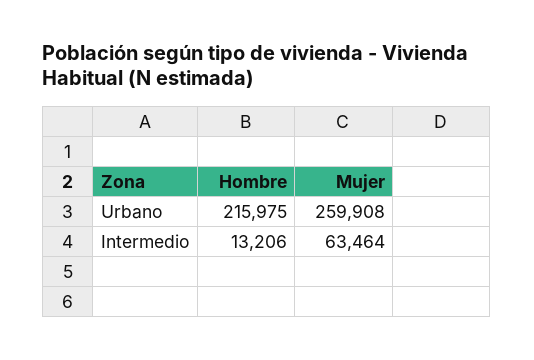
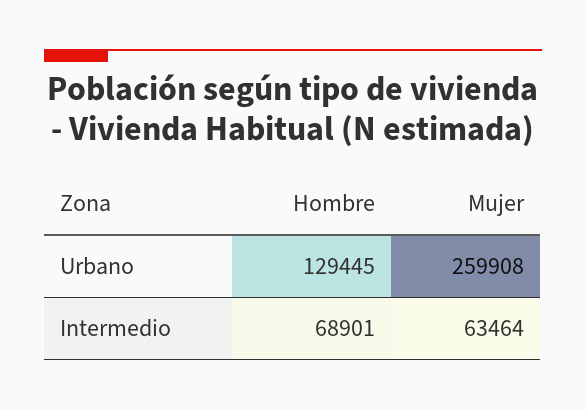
  {
    "Hombre": {
-     "Urbano": 215975,
+     "Urbano": 129445,
-     "Intermedio": 13206
+     "Intermedio": 68901
    },
    "Mujer": {
      "Urbano": 259908,
      "Intermedio": 63464
    }
  }

